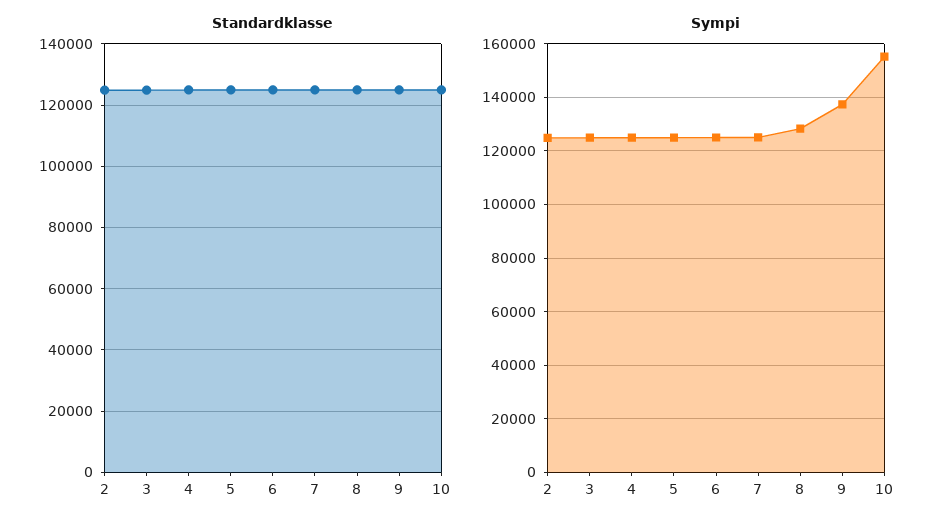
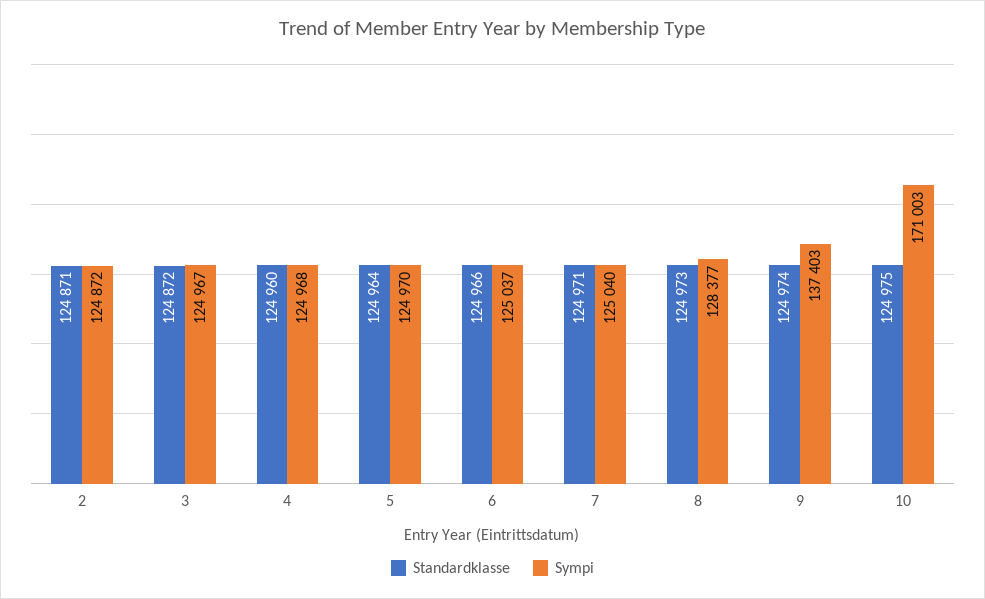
  {
    "Standardklasse": {
      "2": 124871,
      "3": 124872,
      "4": 124960,
      "5": 124964,
      "6": 124966,
      "7": 124971,
      "8": 124973,
      "9": 124974,
      "10": 124975
    },
    "Sympi": {
      "2": 124872,
      "3": 124967,
      "4": 124968,
      "5": 124970,
      "6": 125037,
      "7": 125040,
      "8": 128377,
      "9": 137403,
-     "10": 155000
+     "10": 171003
    }
  }

